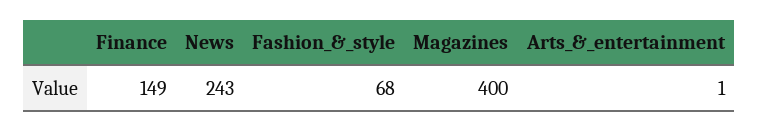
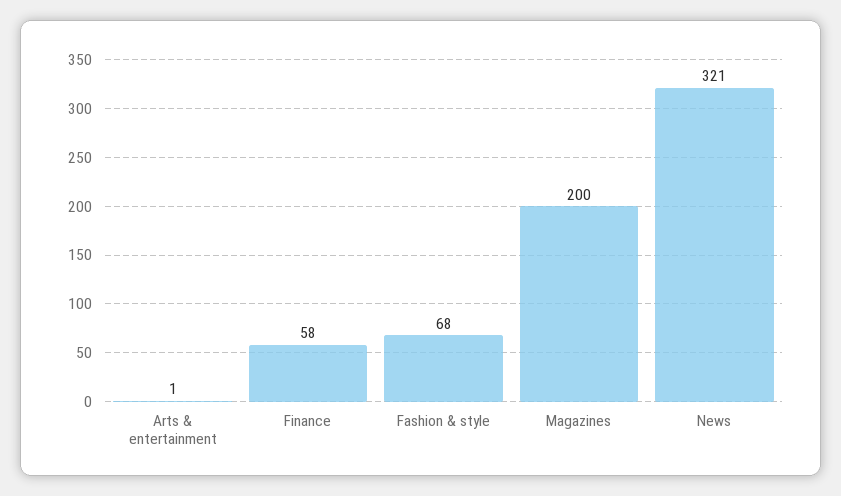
  {
-   "Finance": 149,
+   "Finance": 58,
-   "News": 243,
+   "News": 321,
    "Fashion_&_style": 68,
-   "Magazines": 400,
+   "Magazines": 200,
    "Arts_&_entertainment": 1
  }

